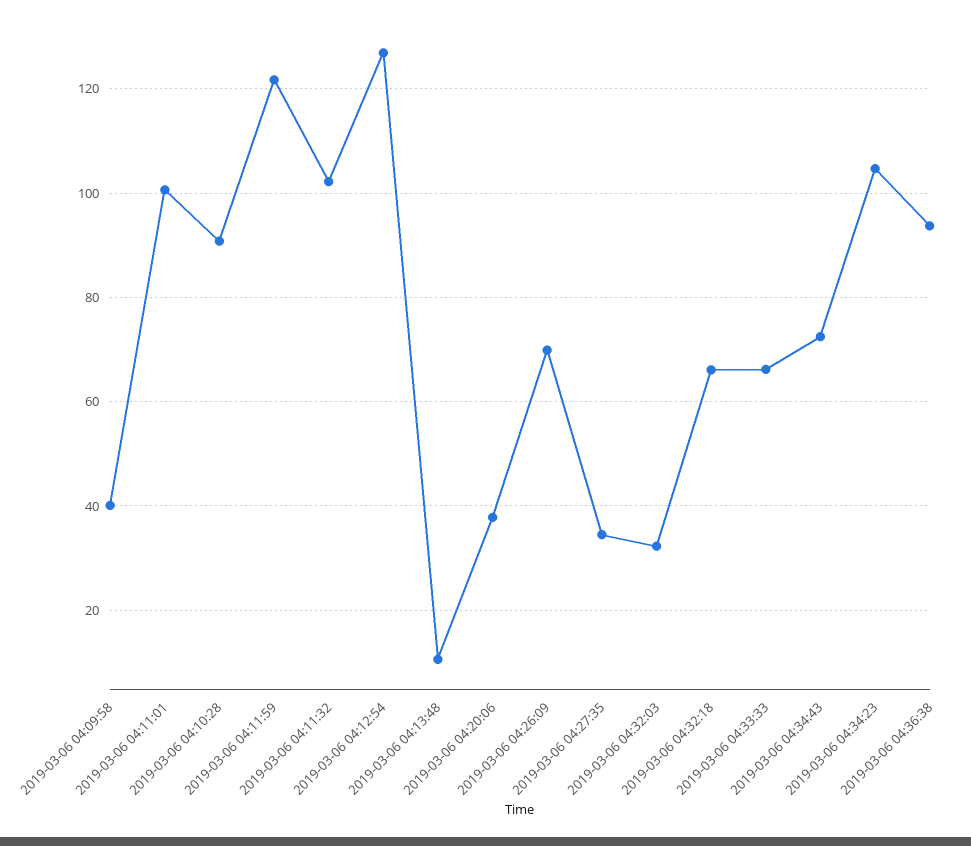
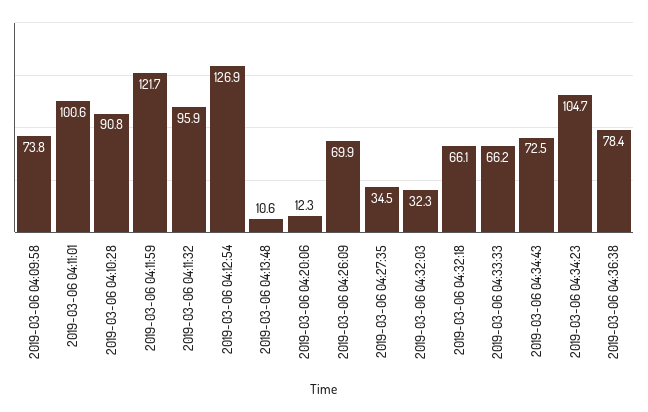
  {
-   "2019-03-06 04:09:58": 40,
+   "2019-03-06 04:09:58": 73.8,
    "2019-03-06 04:11:01": 100.6,
    "2019-03-06 04:10:28": 90.8,
    "2019-03-06 04:11:59": 121.7,
-   "2019-03-06 04:11:32": 102,
+   "2019-03-06 04:11:32": 95.9,
    "2019-03-06 04:12:54": 126.9,
    "2019-03-06 04:13:48": 10.6,
-   "2019-03-06 04:20:06": 38,
+   "2019-03-06 04:20:06": 12.3,
    "2019-03-06 04:26:09": 69.9,
    "2019-03-06 04:27:35": 34.5,
    "2019-03-06 04:32:03": 32.3,
    "2019-03-06 04:32:18": 66.1,
    "2019-03-06 04:33:33": 66.2,
    "2019-03-06 04:34:43": 72.5,
    "2019-03-06 04:34:23": 104.7,
-   "2019-03-06 04:36:38": 94
+   "2019-03-06 04:36:38": 78.4
  }

